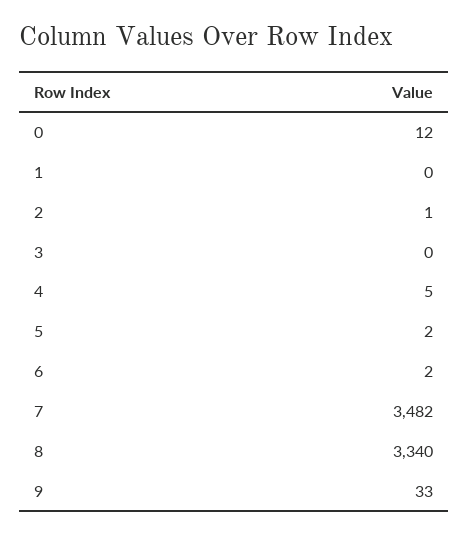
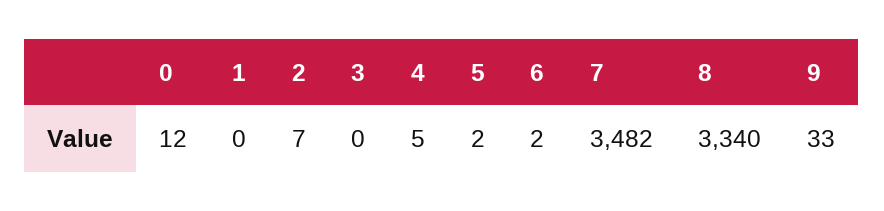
  {
    "0": 12,
    "1": 0,
-   "2": 1,
+   "2": 7,
    "3": 0,
    "4": 5,
    "5": 2,
    "6": 2,
    "7": 3482,
    "8": 3340,
    "9": 33
  }

